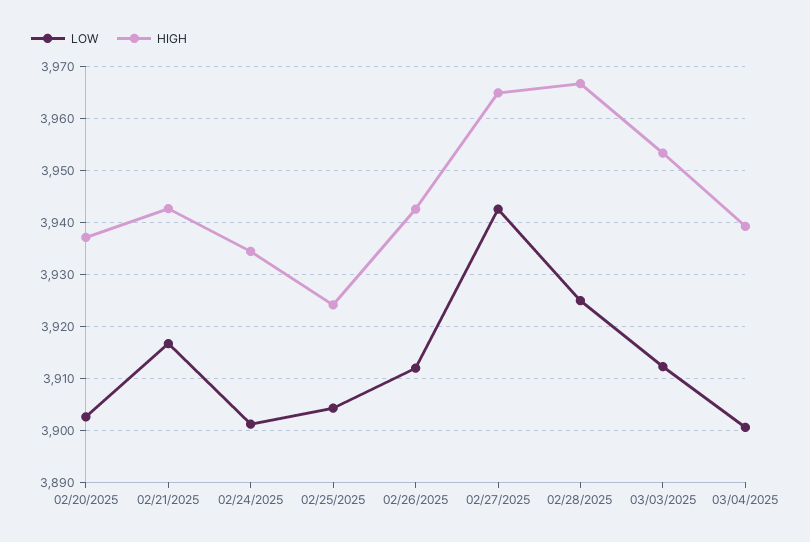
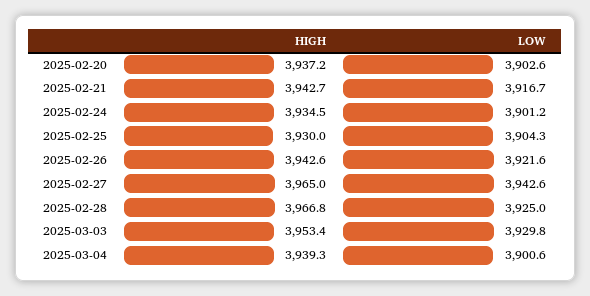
  {
    "LOW": {
      "02/20/2025": 3902.6,
      "02/21/2025": 3916.7,
      "02/24/2025": 3901.2,
      "02/25/2025": 3904.3,
-     "02/26/2025": 3912,
+     "02/26/2025": 3921.6,
      "02/27/2025": 3942.6,
      "02/28/2025": 3925,
-     "03/03/2025": 3912,
+     "03/03/2025": 3929.8,
      "03/04/2025": 3900.6
    },
    "HIGH": {
      "02/20/2025": 3937.2,
      "02/21/2025": 3942.7,
      "02/24/2025": 3934.5,
-     "02/25/2025": 3924,
+     "02/25/2025": 3930,
      "02/26/2025": 3942.6,
      "02/27/2025": 3965,
      "02/28/2025": 3966.8,
      "03/03/2025": 3953.4,
      "03/04/2025": 3939.3
    }
  }

